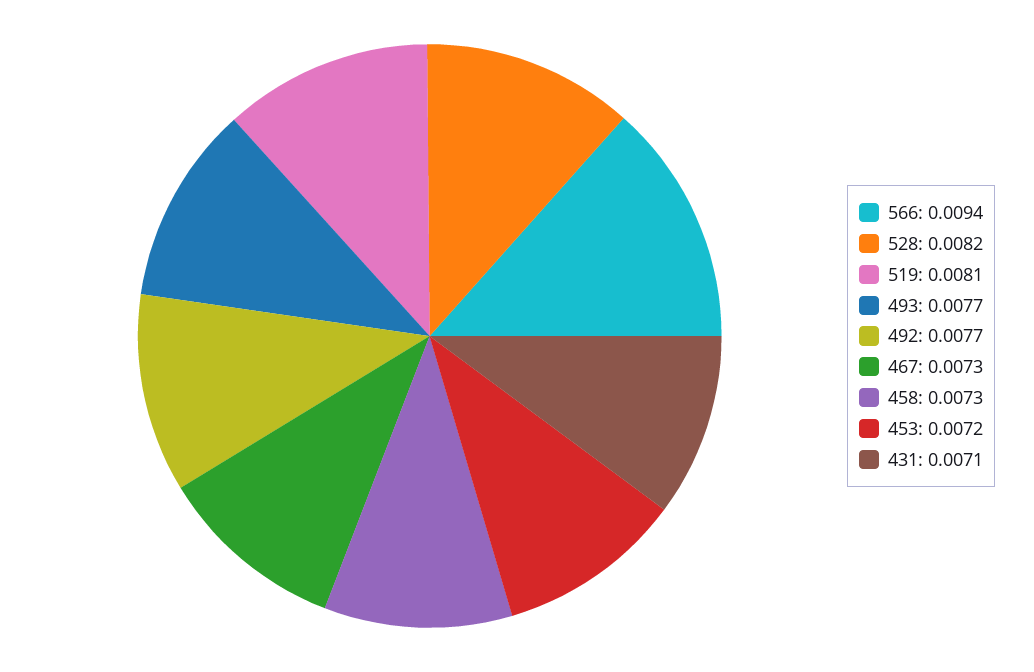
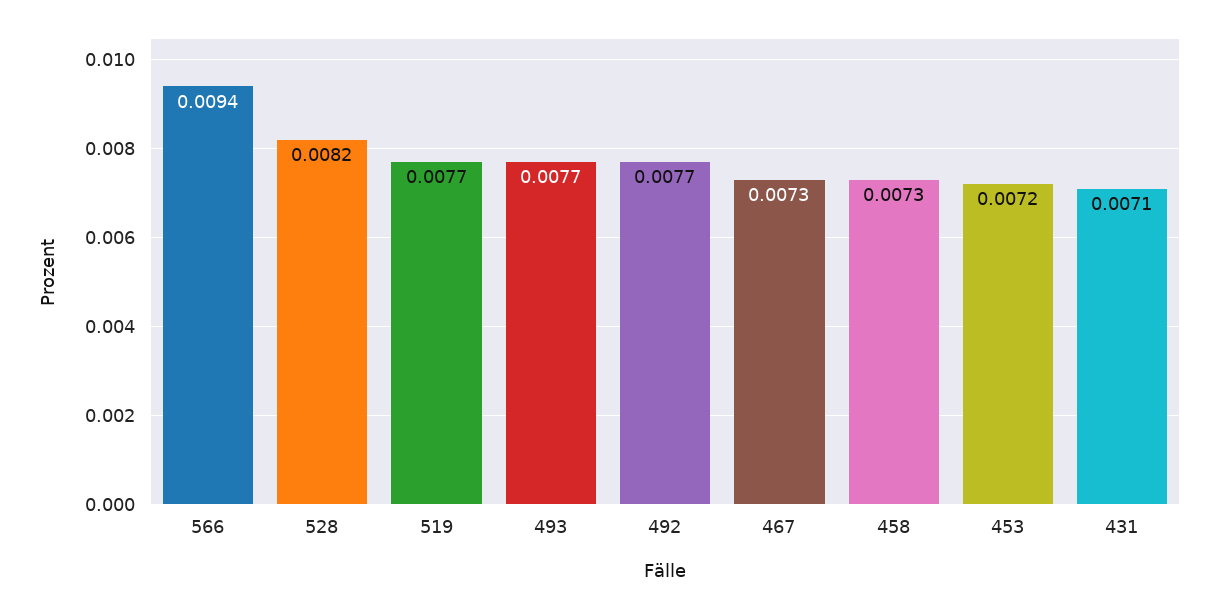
  {
    "566": 0.0094,
    "528": 0.0082,
-   "519": 0.0081,
+   "519": 0.0077,
    "493": 0.0077,
    "492": 0.0077,
    "467": 0.0073,
    "458": 0.0073,
    "453": 0.0072,
    "431": 0.0071
  }

